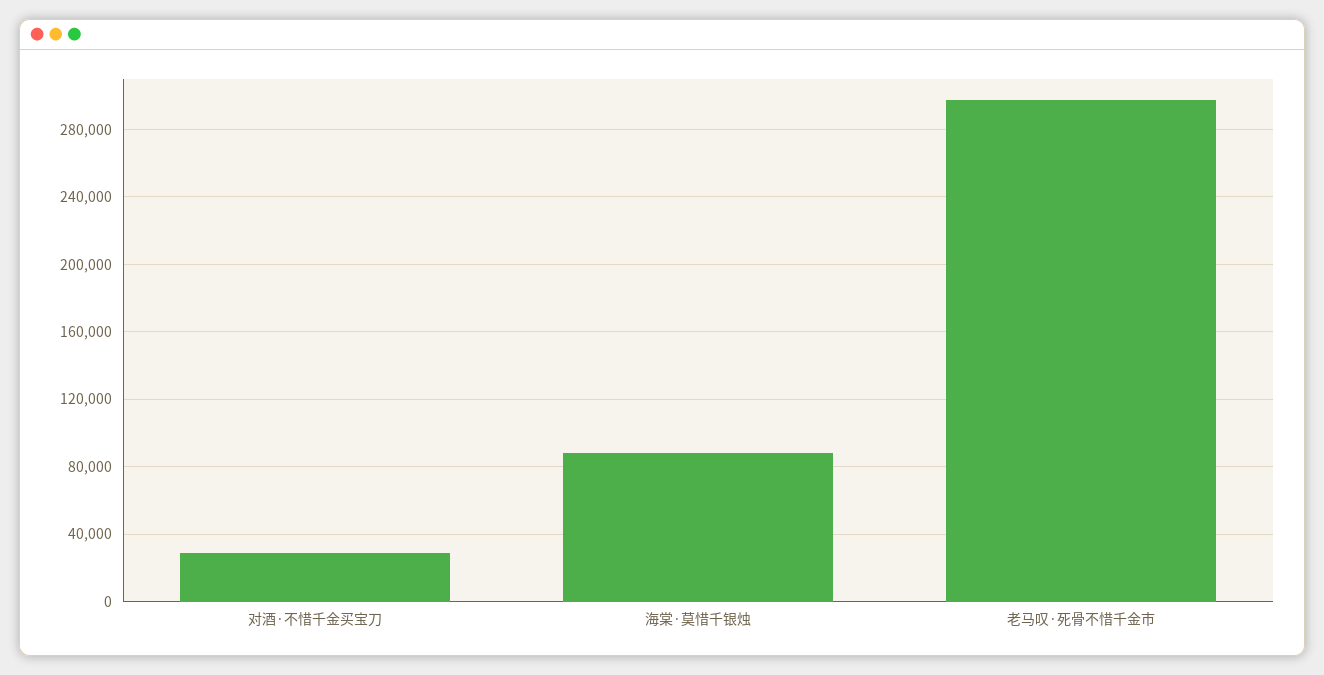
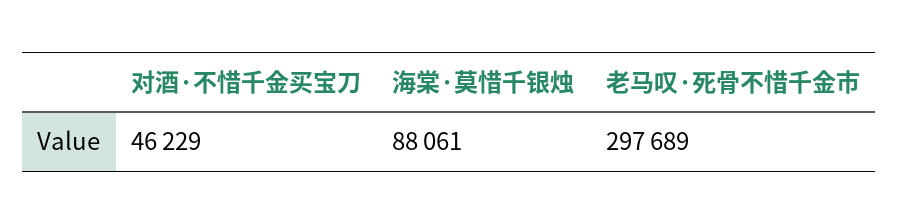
  {
-   "对酒·不惜千金买宝刀": 30000,
+   "对酒·不惜千金买宝刀": 46229,
    "海棠·莫惜千银烛": 88061,
    "老马叹·死骨不惜千金市": 297689
  }

